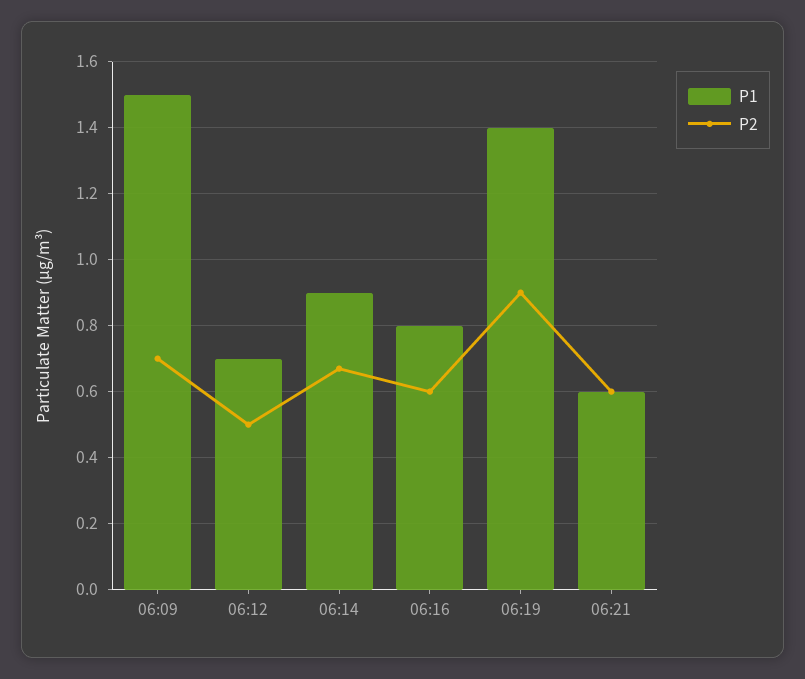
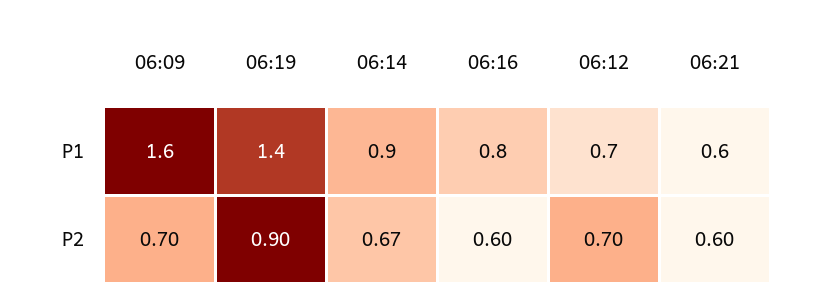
  {
    "P1": {
-     "06:09": 1.5,
+     "06:09": 1.6,
      "06:12": 0.7,
      "06:14": 0.9,
      "06:16": 0.8,
      "06:19": 1.4,
      "06:21": 0.6
    },
    "P2": {
      "06:09": 0.7,
-     "06:12": 0.5,
+     "06:12": 0.7,
      "06:14": 0.67,
      "06:16": 0.6,
      "06:19": 0.9,
      "06:21": 0.6
    }
  }

